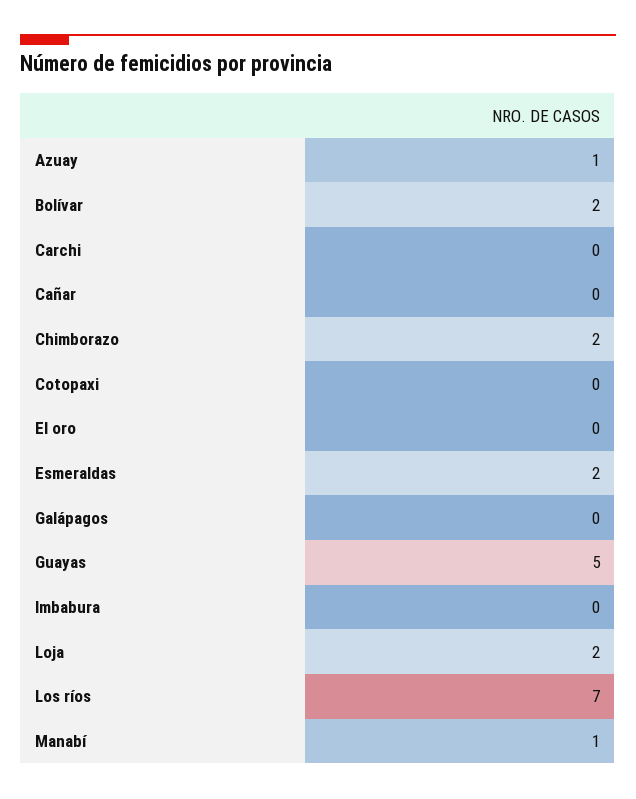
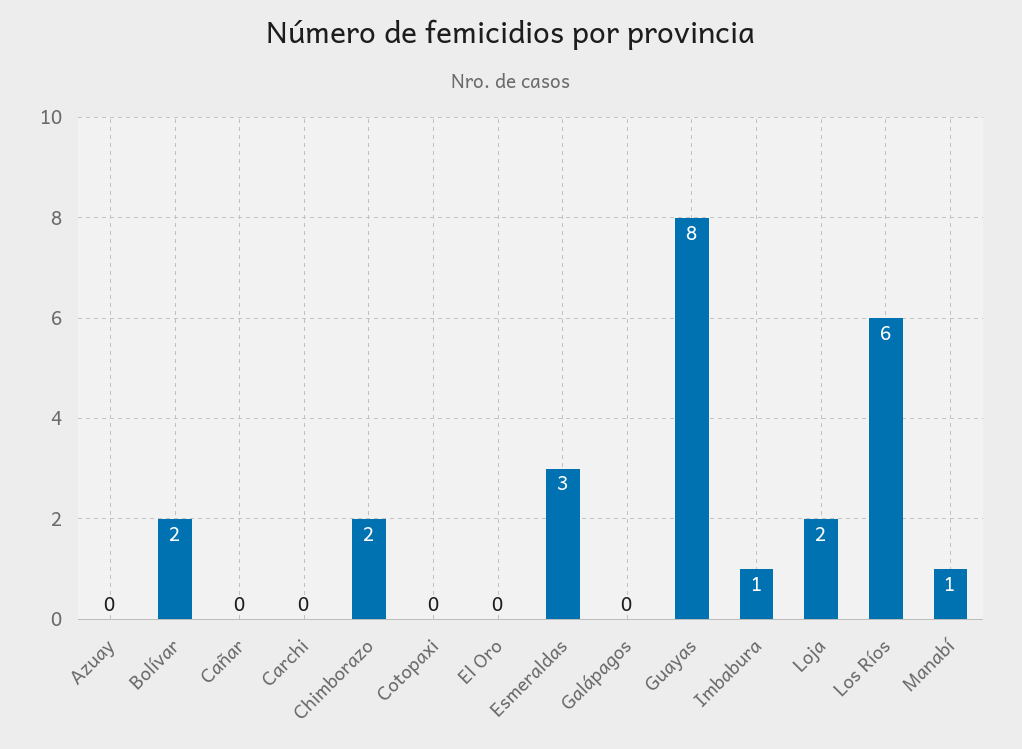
  {
-   "Azuay": 1,
+   "Azuay": 0,
    "Bolívar": 2,
    "Carchi": 0,
    "Cañar": 0,
    "Chimborazo": 2,
    "Cotopaxi": 0,
    "El oro": 0,
-   "Esmeraldas": 2,
+   "Esmeraldas": 3,
    "Galápagos": 0,
-   "Guayas": 5,
+   "Guayas": 8,
-   "Imbabura": 0,
+   "Imbabura": 1,
    "Loja": 2,
-   "Los ríos": 7,
+   "Los ríos": 6,
    "Manabí": 1
  }

